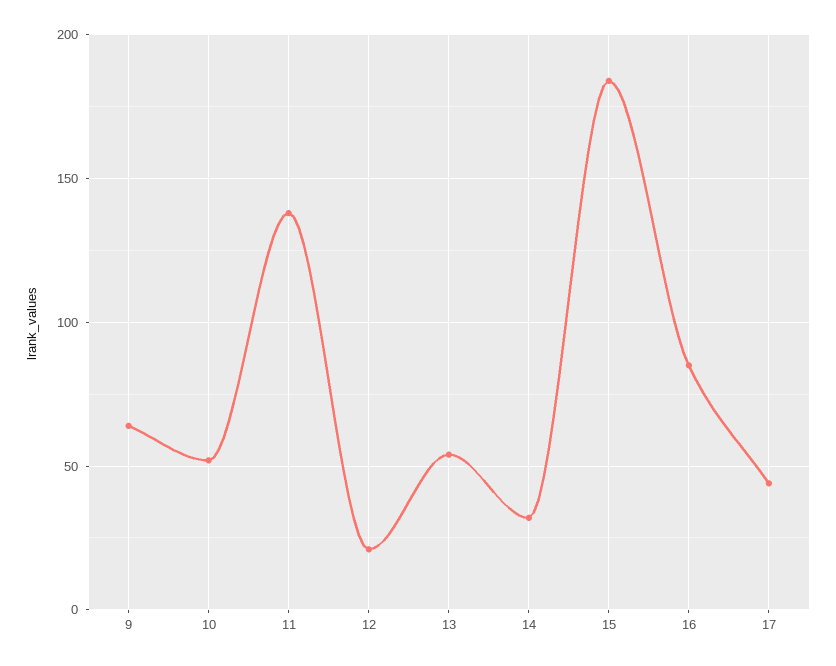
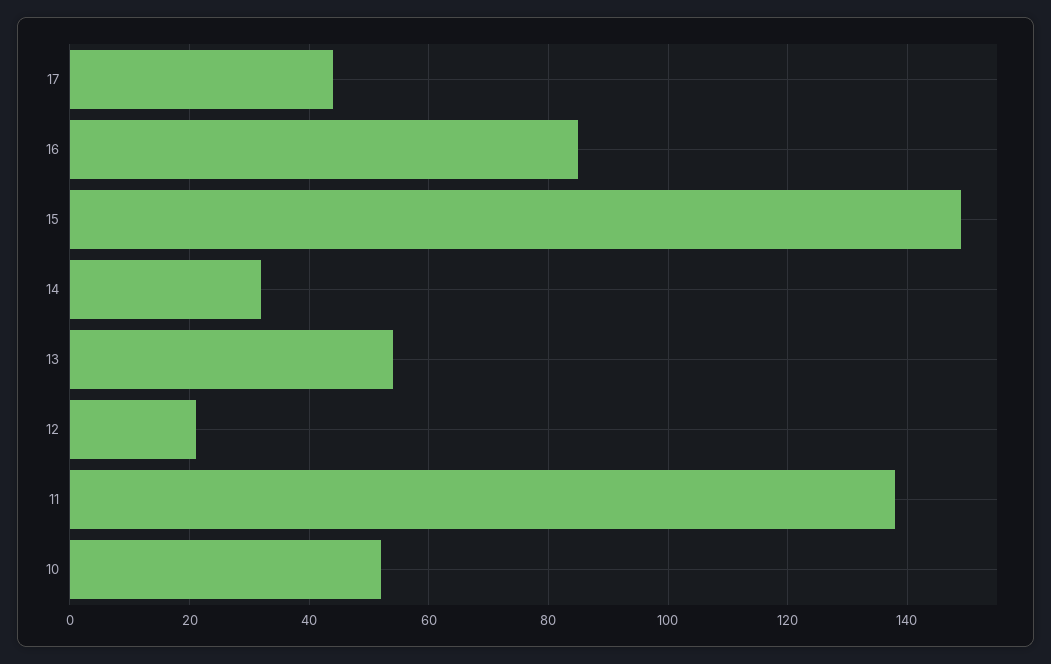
  {
-   "9": 65,
    "10": 50,
    "11": 140,
    "12": 20,
    "13": 55,
    "14": 30,
-   "15": 185,
+   "15": 150,
    "16": 85,
    "17": 45
  }

